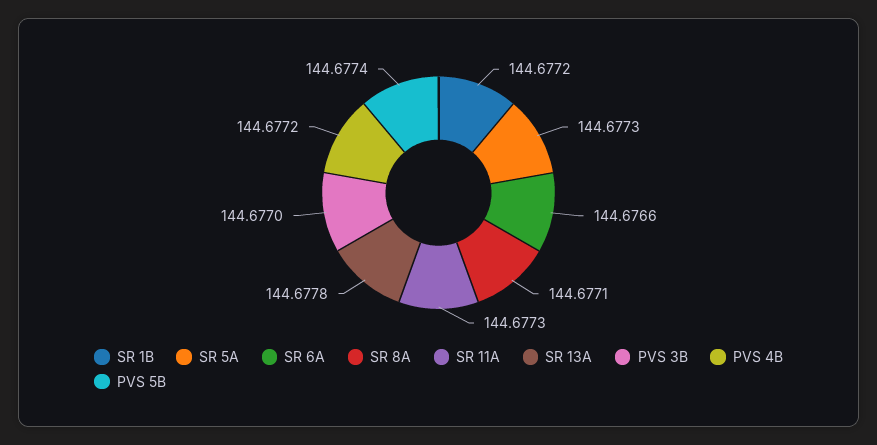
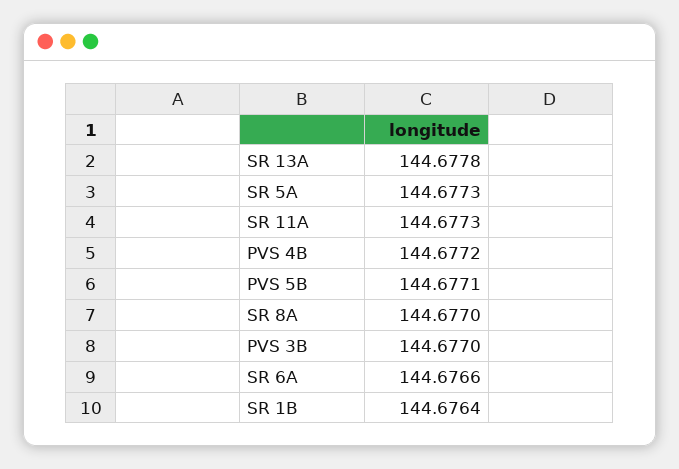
  {
-   "SR 1B": 144.6772,
+   "SR 1B": 144.6764,
    "SR 5A": 144.6773,
    "SR 6A": 144.6766,
-   "SR 8A": 144.6771,
+   "SR 8A": 144.677,
    "SR 11A": 144.6773,
    "SR 13A": 144.6778,
    "PVS 3B": 144.677,
    "PVS 4B": 144.6772,
-   "PVS 5B": 144.6774
+   "PVS 5B": 144.6771
  }

